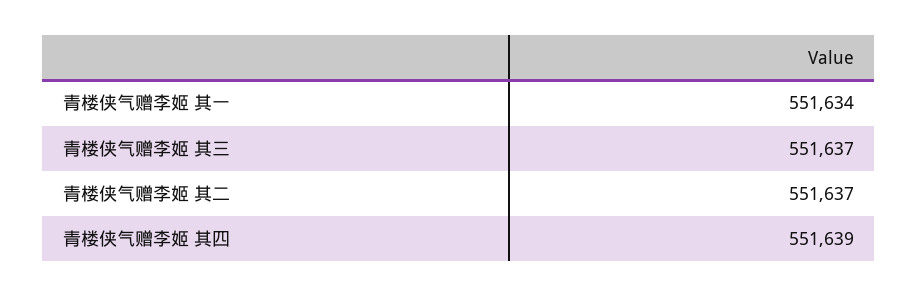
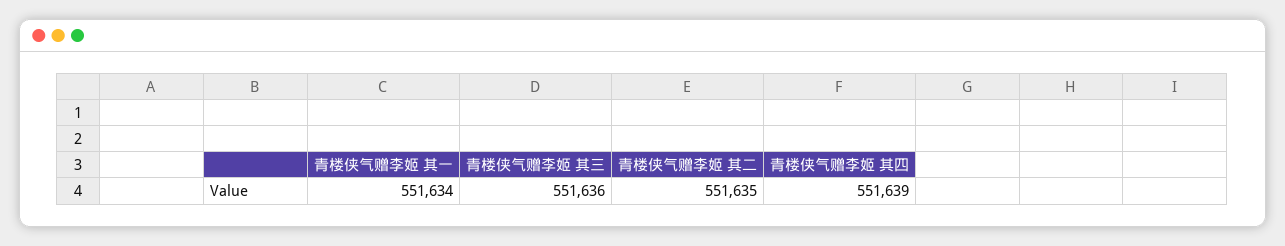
  {
    "青楼侠气赠李姬 其一": 551634,
-   "青楼侠气赠李姬 其三": 551637,
+   "青楼侠气赠李姬 其三": 551636,
-   "青楼侠气赠李姬 其二": 551637,
+   "青楼侠气赠李姬 其二": 551635,
    "青楼侠气赠李姬 其四": 551639
  }

